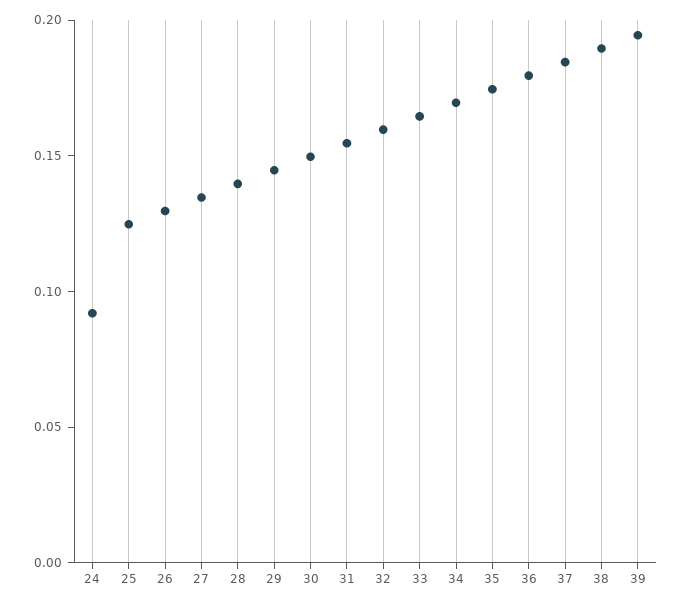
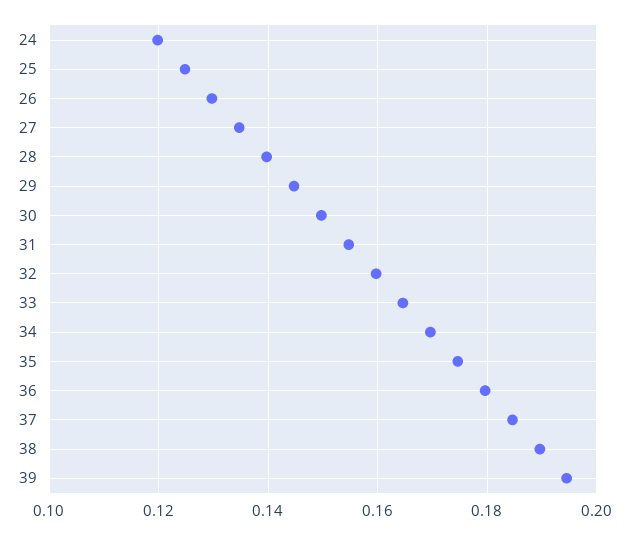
  {
-   "24": 0.09,
+   "24": 0.12,
    "25": 0.124,
    "26": 0.13,
    "27": 0.134,
    "28": 0.14,
    "29": 0.144,
    "30": 0.15,
    "31": 0.154,
    "32": 0.16,
    "33": 0.164,
    "34": 0.17,
    "35": 0.174,
    "36": 0.18,
    "37": 0.184,
    "38": 0.19,
    "39": 0.194
  }

